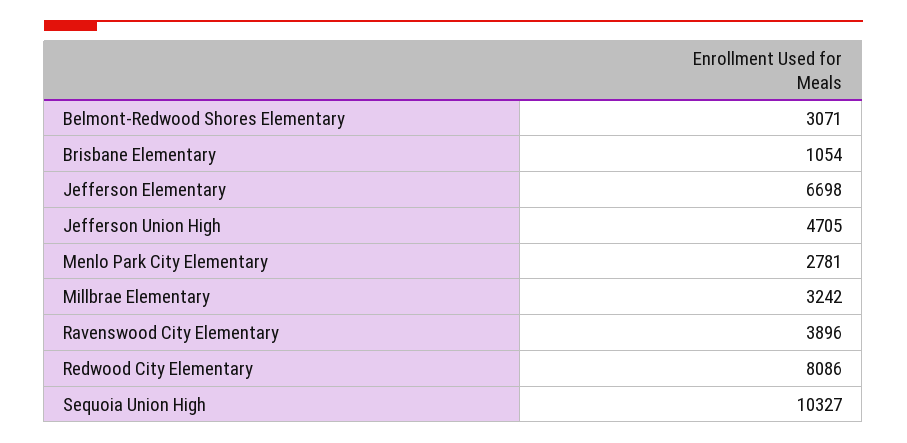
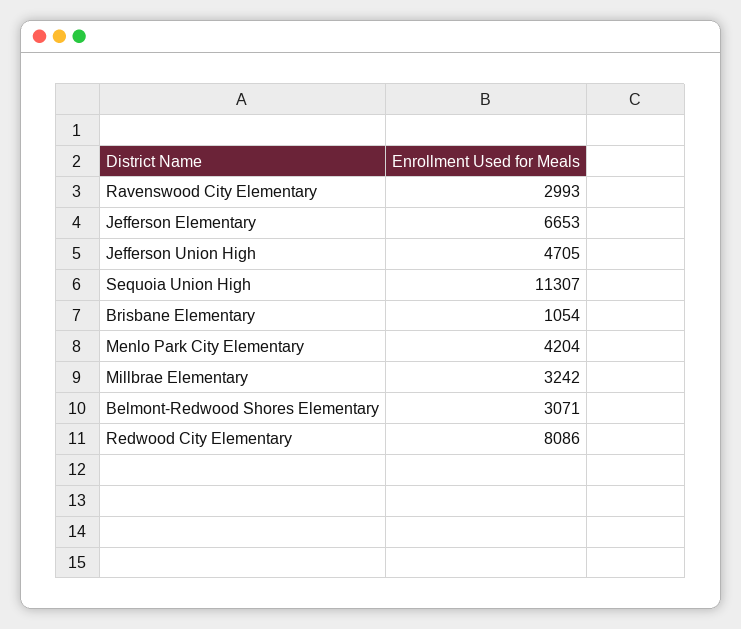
  {
    "Belmont-Redwood Shores Elementary": 3071,
    "Brisbane Elementary": 1054,
-   "Jefferson Elementary": 6698,
+   "Jefferson Elementary": 6653,
    "Jefferson Union High": 4705,
-   "Menlo Park City Elementary": 2781,
+   "Menlo Park City Elementary": 4204,
    "Millbrae Elementary": 3242,
-   "Ravenswood City Elementary": 3896,
+   "Ravenswood City Elementary": 2993,
    "Redwood City Elementary": 8086,
-   "Sequoia Union High": 10327
+   "Sequoia Union High": 11307
  }

